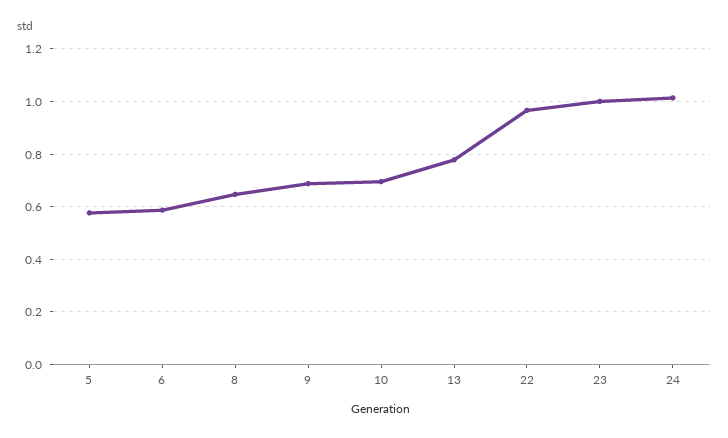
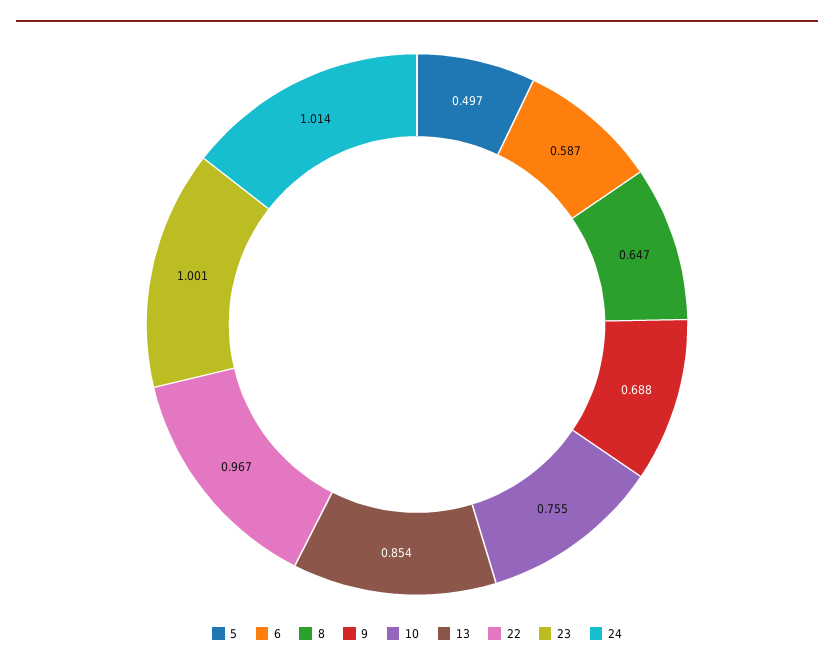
  {
-   "5": 0.575,
+   "5": 0.497,
    "6": 0.587,
    "8": 0.647,
    "9": 0.688,
-   "10": 0.7,
+   "10": 0.755,
-   "13": 0.775,
+   "13": 0.854,
    "22": 0.967,
    "23": 1.001,
    "24": 1.014
  }

